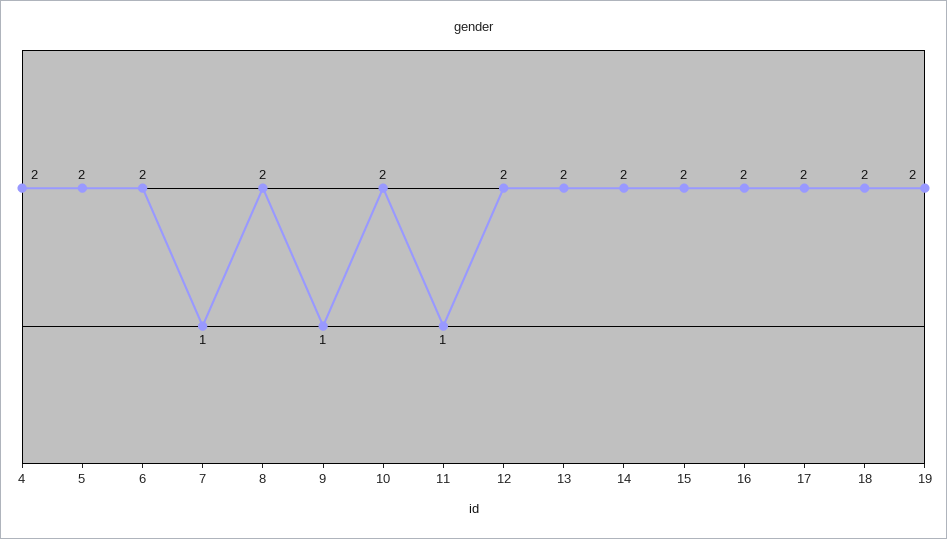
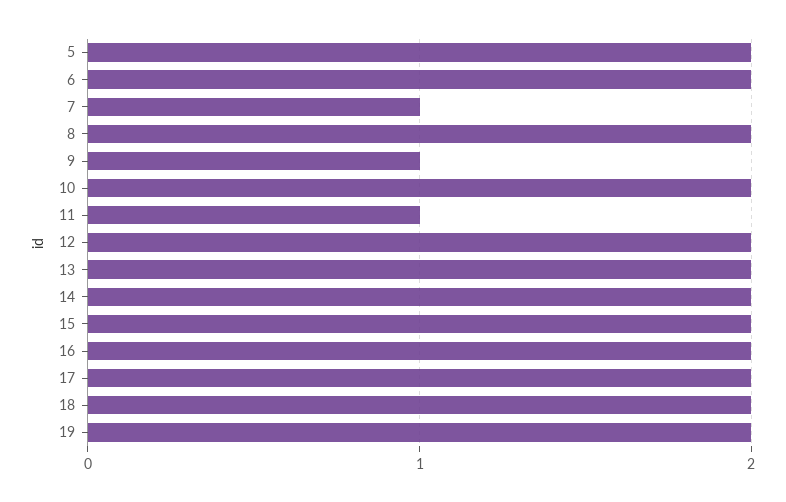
  {
-   "4": 2,
    "5": 2,
    "6": 2,
    "7": 1,
    "8": 2,
    "9": 1,
    "10": 2,
    "11": 1,
    "12": 2,
    "13": 2,
    "14": 2,
    "15": 2,
    "16": 2,
    "17": 2,
    "18": 2,
    "19": 2
  }

